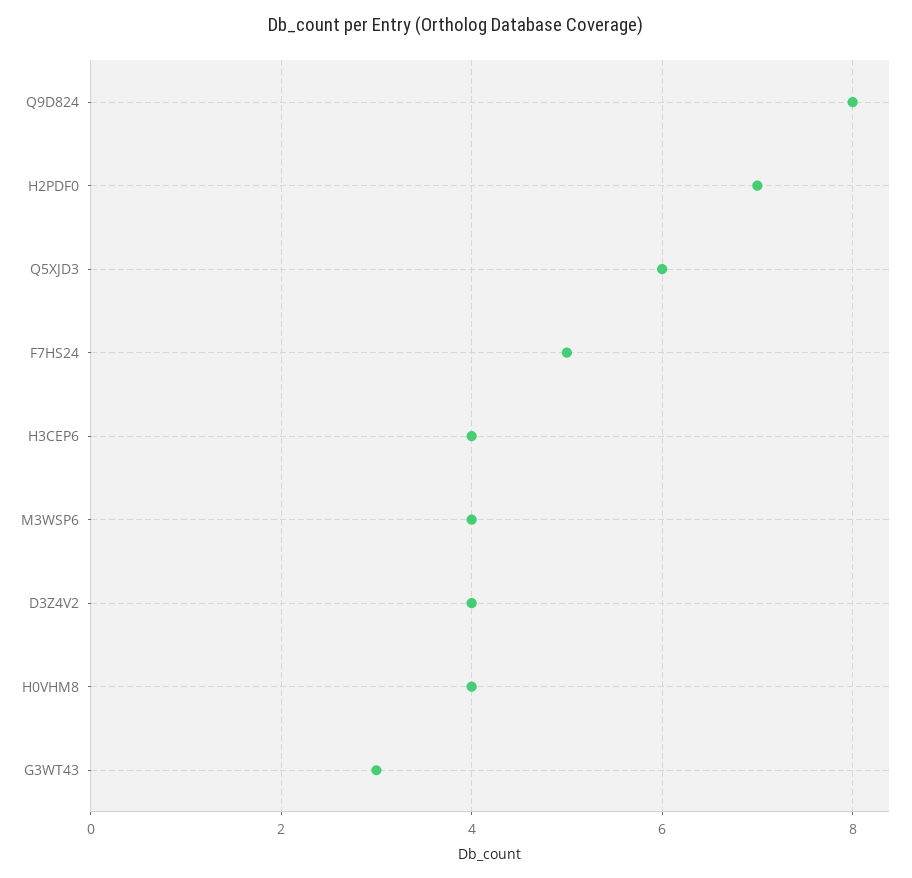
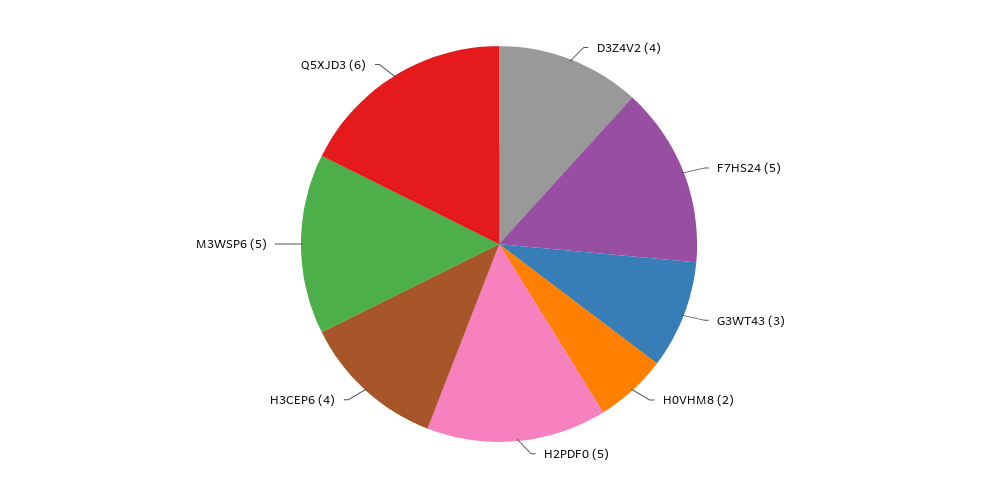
  {
-   "Q9D824": 8,
-   "H2PDF0": 7,
+   "H2PDF0": 5,
    "Q5XJD3": 6,
    "F7HS24": 5,
    "H3CEP6": 4,
-   "M3WSP6": 4,
+   "M3WSP6": 5,
    "D3Z4V2": 4,
-   "H0VHM8": 4,
+   "H0VHM8": 2,
    "G3WT43": 3
  }

